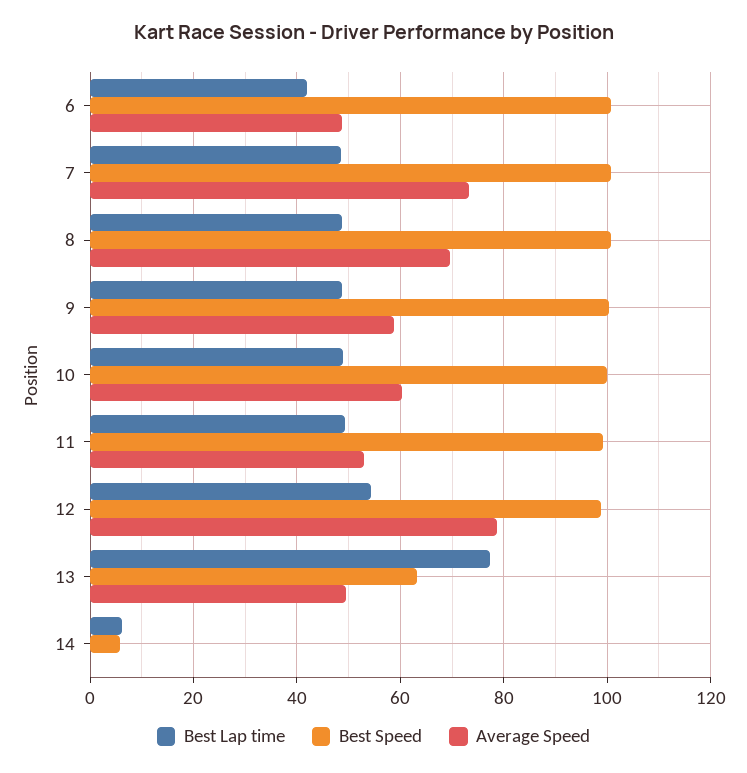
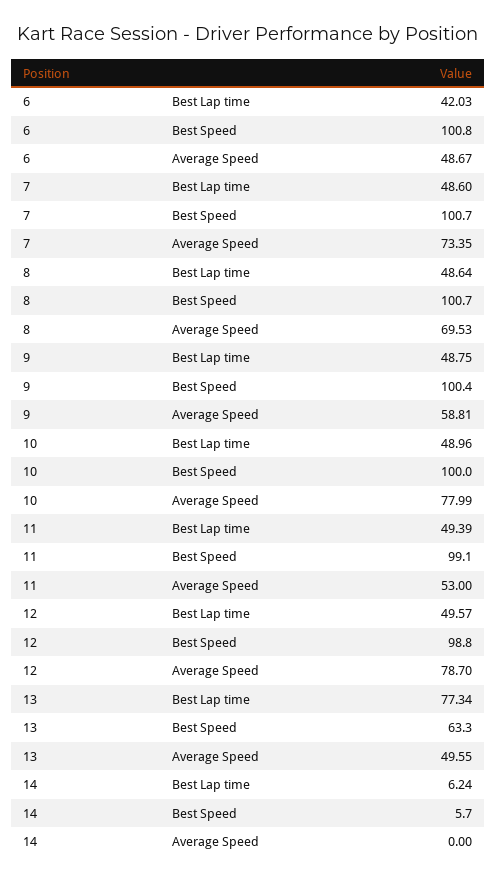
  {
    "Best Lap time": {
      "6": 42.03,
      "7": 48.6,
      "8": 48.64,
      "9": 48.75,
      "10": 48.96,
      "11": 49.39,
-     "12": 54,
+     "12": 49.57,
      "13": 77.34,
      "14": 6.24
    },
    "Best Speed": {
      "6": 100.8,
      "7": 100.7,
      "8": 100.7,
      "9": 100.4,
      "10": 100,
      "11": 99.1,
      "12": 98.8,
      "13": 63.3,
      "14": 5.7
    },
    "Average Speed": {
      "6": 48.67,
      "7": 73.35,
      "8": 69.53,
      "9": 58.81,
-     "10": 60,
+     "10": 77.99,
      "11": 53,
      "12": 78.7,
      "13": 49.55,
      "14": 0
    }
  }

